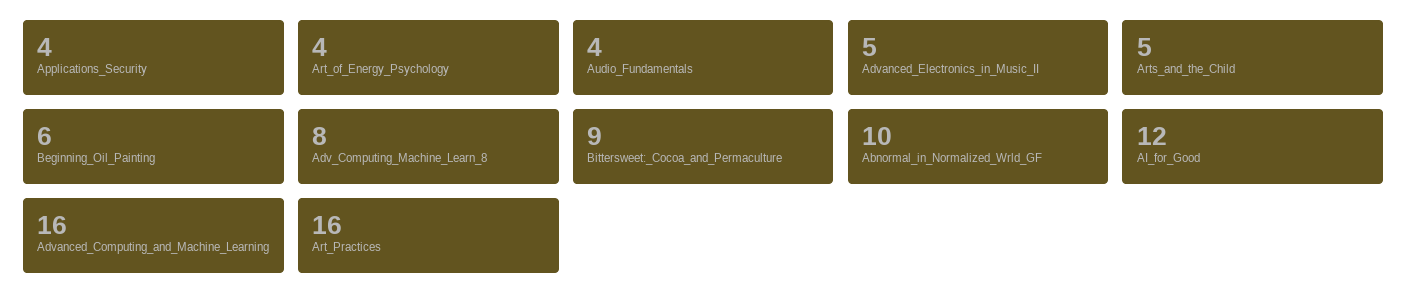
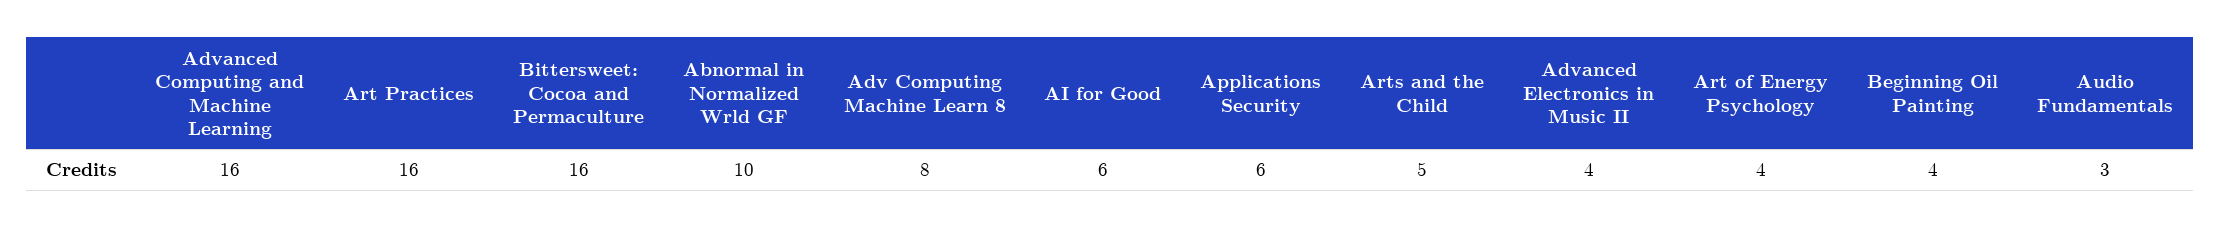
  {
-   "Applications_Security": 4,
+   "Applications_Security": 6,
    "Art_of_Energy_Psychology": 4,
-   "Audio_Fundamentals": 4,
+   "Audio_Fundamentals": 3,
-   "Advanced_Electronics_in_Music_II": 5,
+   "Advanced_Electronics_in_Music_II": 4,
    "Arts_and_the_Child": 5,
-   "Beginning_Oil_Painting": 6,
+   "Beginning_Oil_Painting": 4,
    "Adv_Computing_Machine_Learn_8": 8,
-   "Bittersweet:_Cocoa_and_Permaculture": 9,
+   "Bittersweet:_Cocoa_and_Permaculture": 16,
    "Abnormal_in_Normalized_Wrld_GF": 10,
-   "AI_for_Good": 12,
+   "AI_for_Good": 6,
    "Advanced_Computing_and_Machine_Learning": 16,
    "Art_Practices": 16
  }

